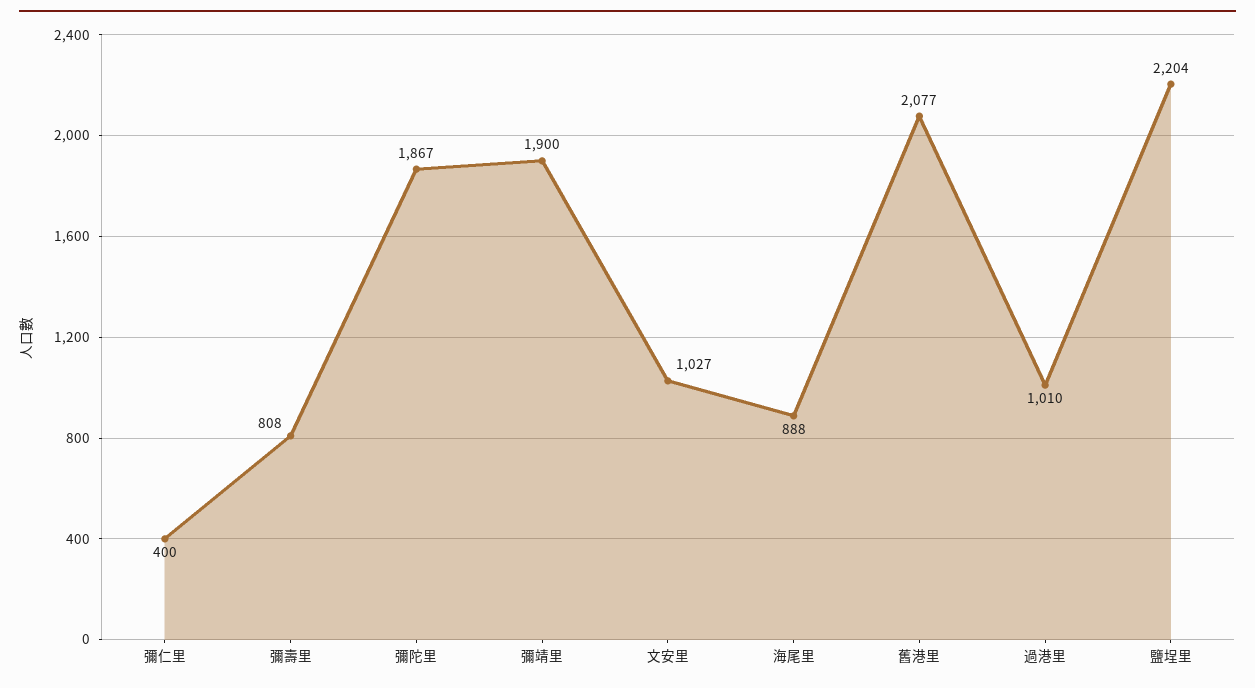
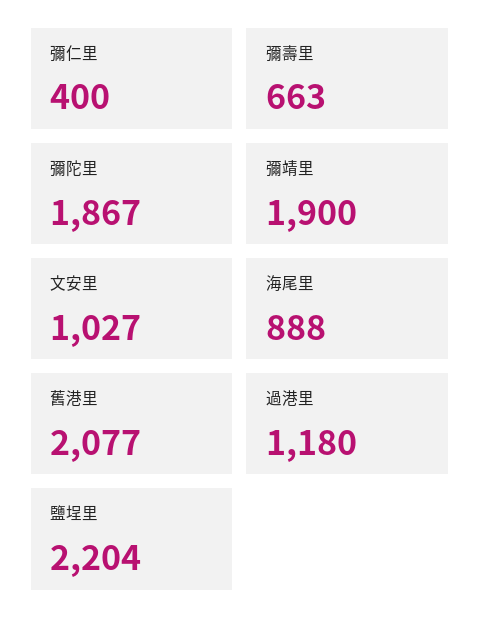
  {
    "彌仁里": 400,
-   "彌壽里": 808,
+   "彌壽里": 663,
    "彌陀里": 1867,
    "彌靖里": 1900,
    "文安里": 1027,
    "海尾里": 888,
    "舊港里": 2077,
-   "過港里": 1010,
+   "過港里": 1180,
    "鹽埕里": 2204
  }

